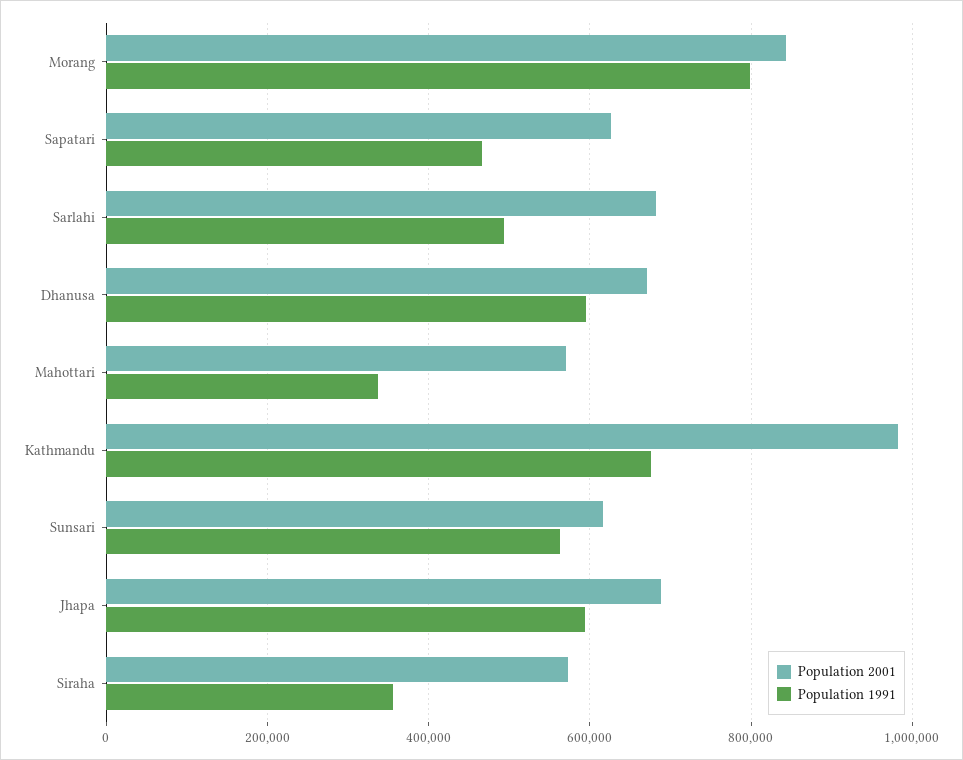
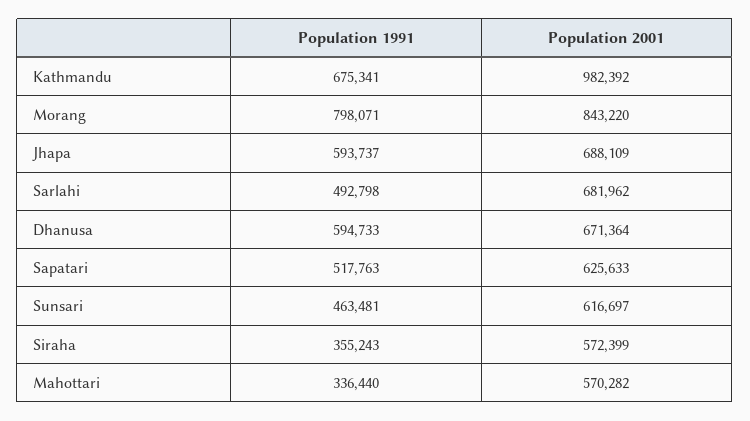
  {
    "Population 2001": {
      "Morang": 843220,
      "Sapatari": 625633,
      "Sarlahi": 681962,
      "Dhanusa": 671364,
      "Mahottari": 570282,
      "Kathmandu": 982392,
      "Sunsari": 616697,
      "Jhapa": 688109,
      "Siraha": 572399
    },
    "Population 1991": {
      "Morang": 798071,
-     "Sapatari": 460000,
+     "Sapatari": 517763,
      "Sarlahi": 492798,
      "Dhanusa": 594733,
      "Mahottari": 336440,
      "Kathmandu": 675341,
-     "Sunsari": 560000,
+     "Sunsari": 463481,
      "Jhapa": 593737,
      "Siraha": 355243
    }
  }

